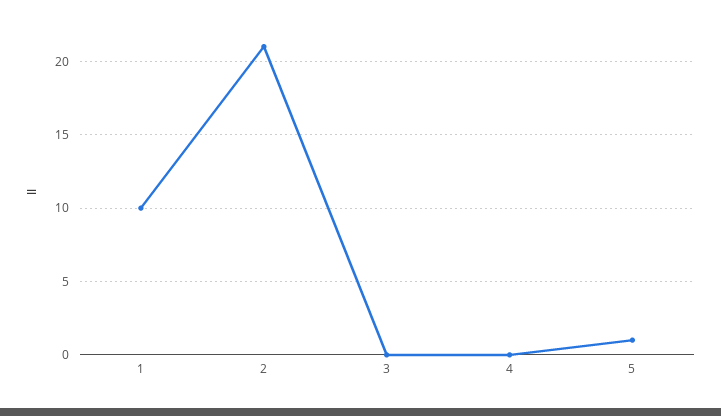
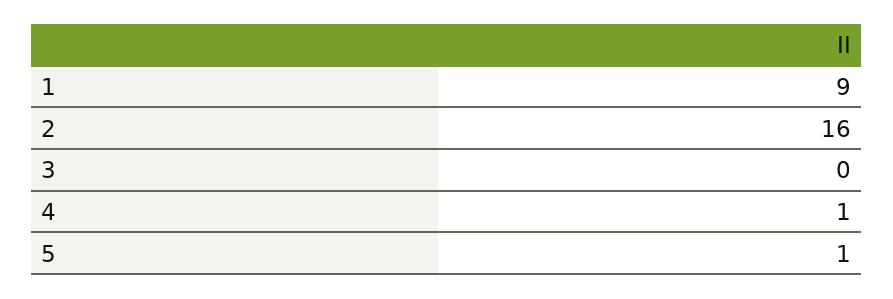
  {
-   "1": 10,
+   "1": 9,
-   "2": 21,
+   "2": 16,
    "3": 0,
-   "4": 0,
+   "4": 1,
    "5": 1
  }

